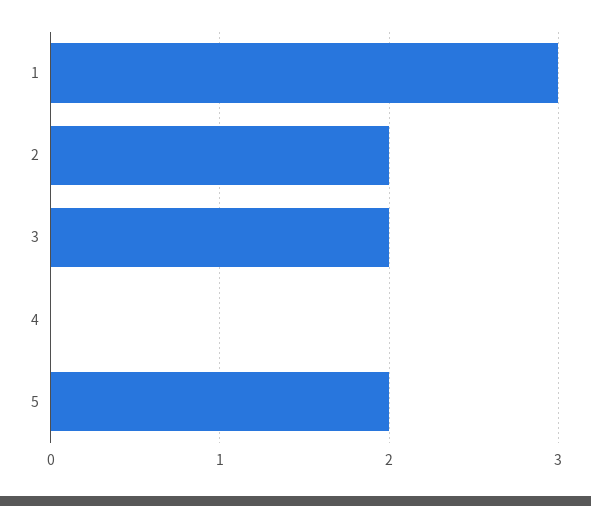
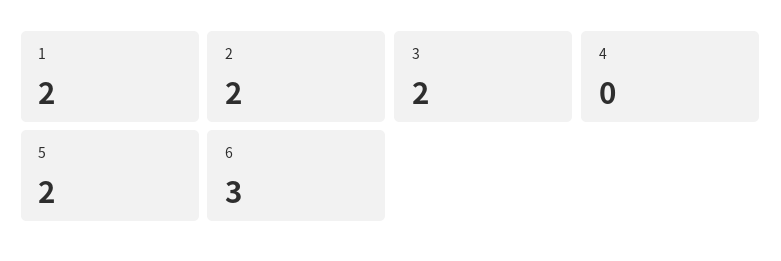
  {
-   "1": 3,
+   "1": 2,
    "2": 2,
    "3": 2,
    "4": 0,
-   "5": 2
+   "5": 2,
+   "6": 3
  }

